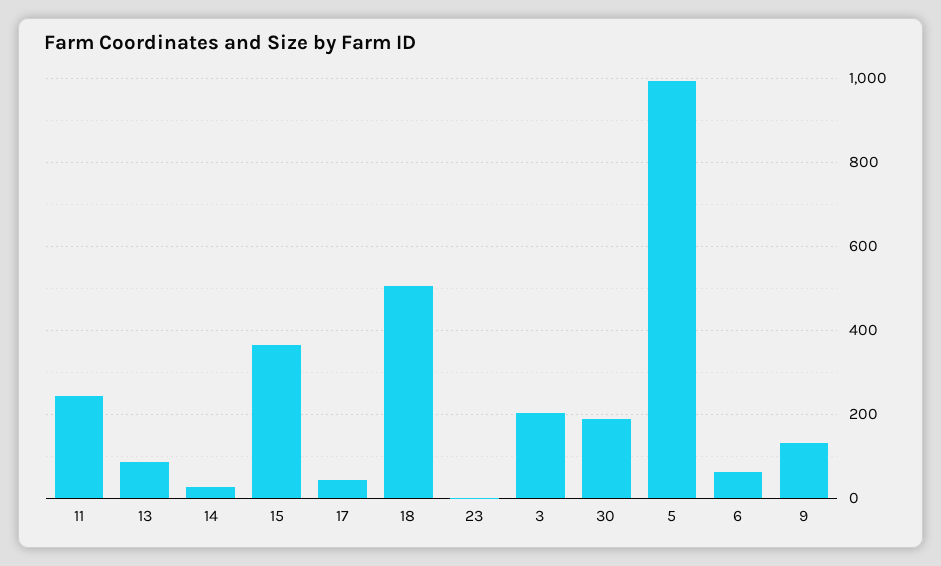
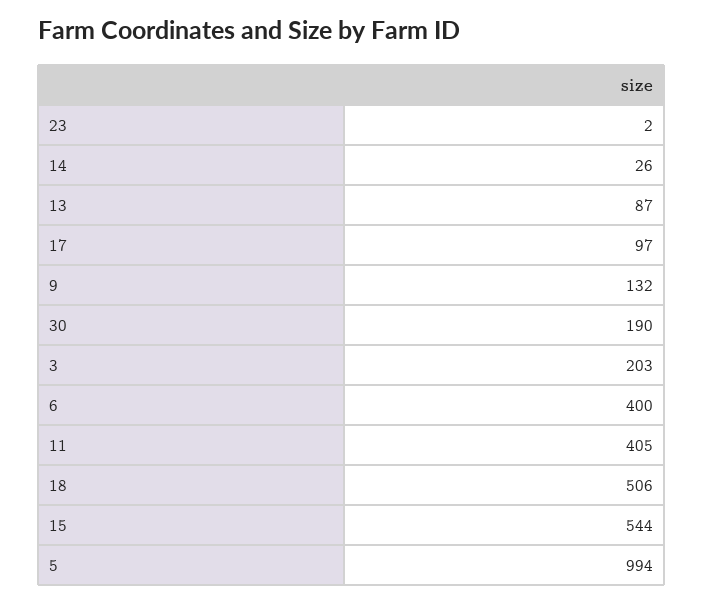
  {
-   "11": 240,
+   "11": 405,
    "13": 87,
    "14": 26,
-   "15": 360,
+   "15": 544,
-   "17": 40,
+   "17": 97,
    "18": 506,
    "23": 2,
    "3": 203,
    "30": 190,
    "5": 994,
-   "6": 60,
+   "6": 400,
    "9": 132
  }

